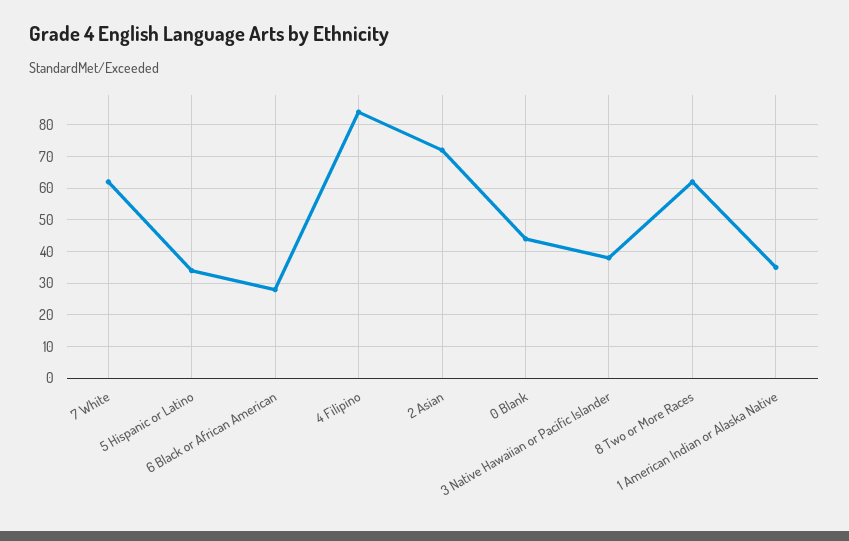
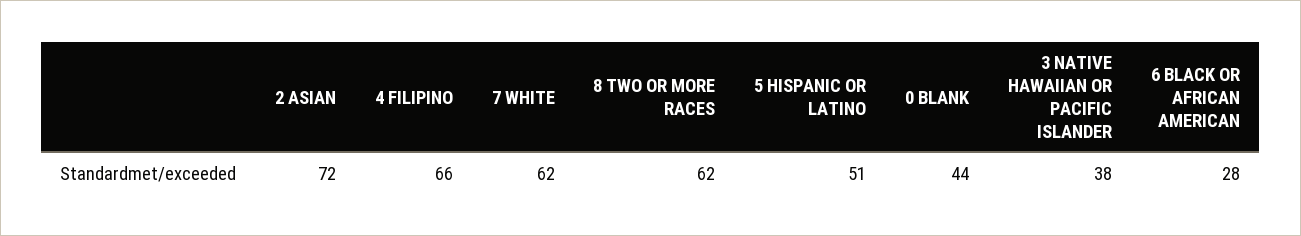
  {
    "7 White": 62,
-   "5 Hispanic or Latino": 35,
+   "5 Hispanic or Latino": 51,
    "6 Black or African American": 28,
-   "4 Filipino": 85,
+   "4 Filipino": 66,
    "2 Asian": 72,
    "0 Blank": 44,
    "3 Native Hawaiian or Pacific Islander": 38,
-   "8 Two or More Races": 62,
+   "8 Two or More Races": 62
-   "1 American Indian or Alaska Native": 35
  }

